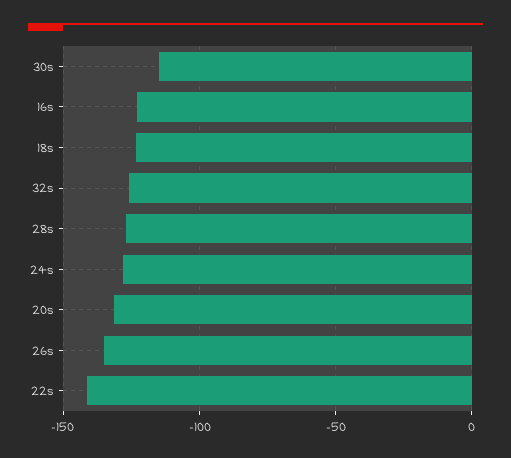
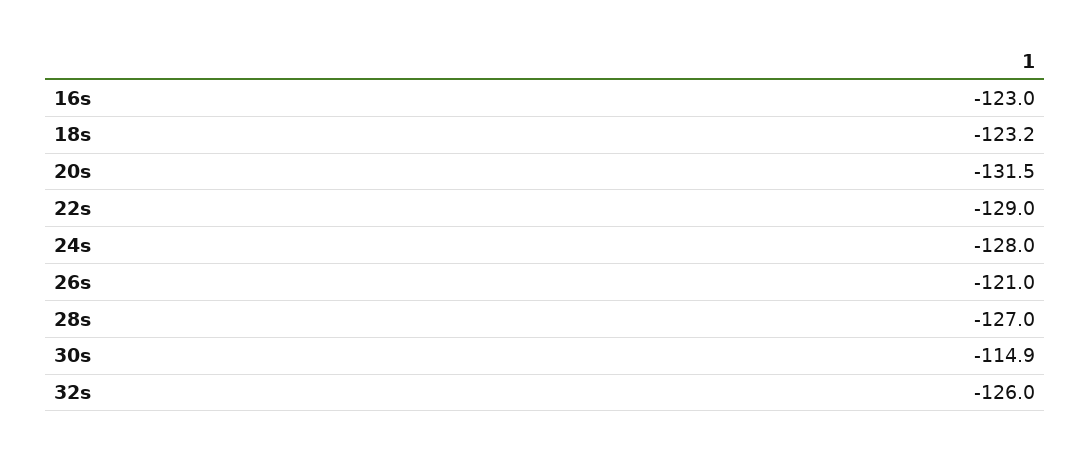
  {
    "30s": -114.9,
    "16s": -123,
    "18s": -123.2,
    "32s": -126,
    "28s": -127,
    "24s": -128,
    "20s": -131.5,
-   "26s": -135,
+   "26s": -121,
-   "22s": -140
+   "22s": -129
  }

